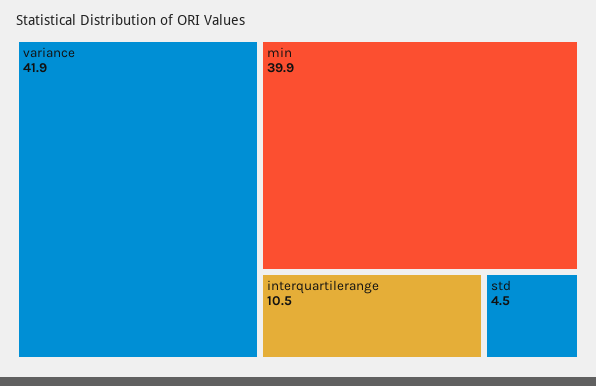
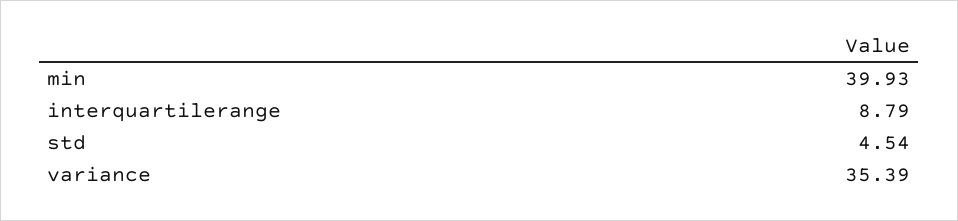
  {
-   "variance": 41.9,
+   "variance": 35.39,
    "min": 39.93,
-   "interquartilerange": 10.5,
+   "interquartilerange": 8.79,
    "std": 4.54
  }

